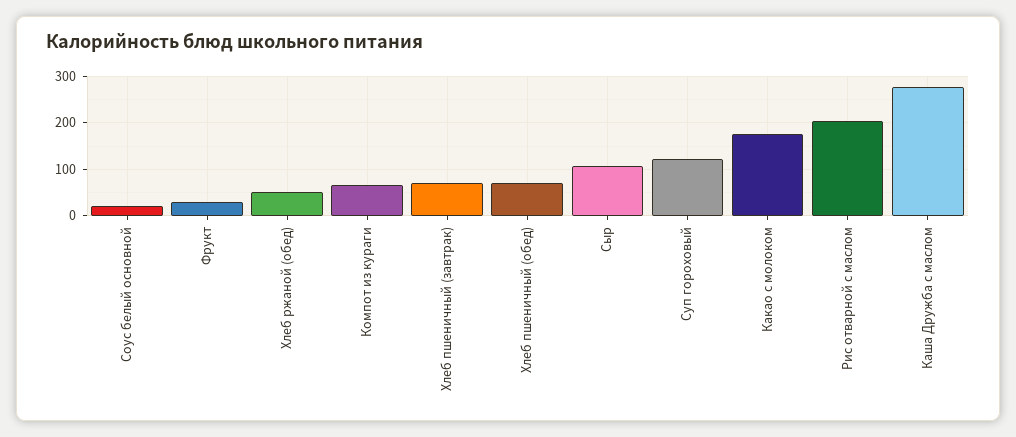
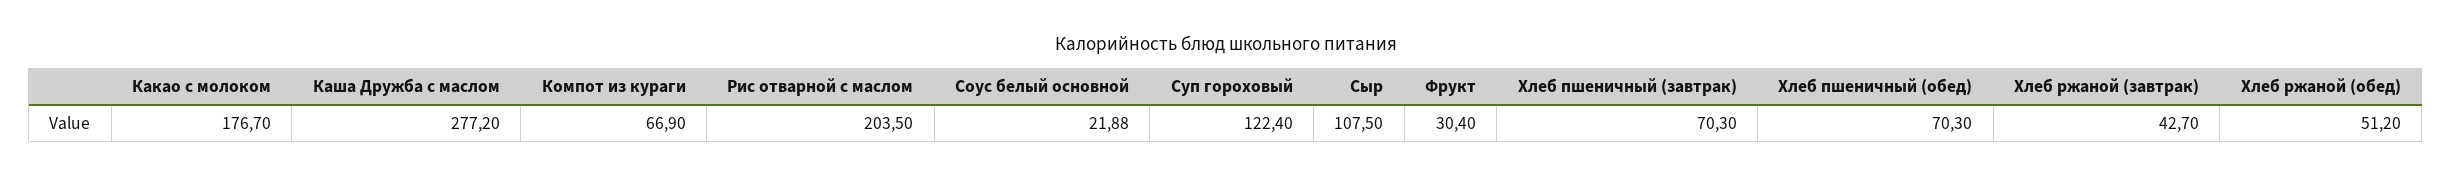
  {
    "Соус белый основной": 21.88,
    "Фрукт": 30.4,
    "Хлеб ржаной (обед)": 51.2,
    "Компот из кураги": 66.9,
    "Хлеб пшеничный (завтрак)": 70.3,
    "Хлеб пшеничный (обед)": 70.3,
    "Сыр": 107.5,
    "Суп гороховый": 122.4,
    "Какао с молоком": 176.7,
    "Рис отварной с маслом": 203.5,
-   "Каша Дружба с маслом": 277.2
+   "Каша Дружба с маслом": 277.2,
+   "Хлеб ржаной (завтрак)": 42.7
  }

